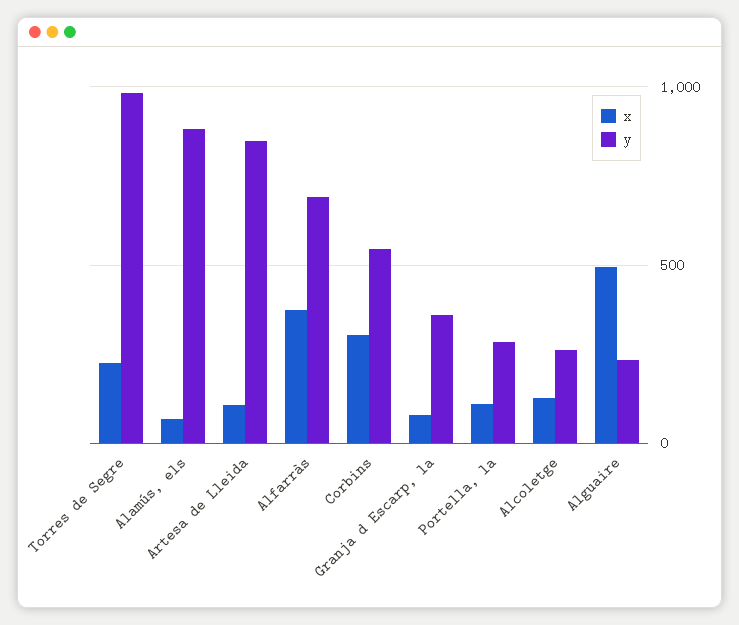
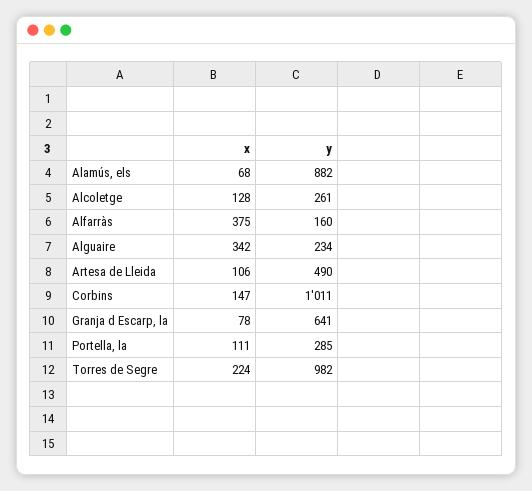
  {
    "x": {
      "Torres de Segre": 224,
      "Alamús, els": 68,
      "Artesa de Lleida": 106,
      "Alfarràs": 375,
-     "Corbins": 300,
+     "Corbins": 147,
      "Granja d Escarp, la": 78,
      "Portella, la": 111,
      "Alcoletge": 128,
-     "Alguaire": 500
+     "Alguaire": 342
    },
    "y": {
      "Torres de Segre": 982,
      "Alamús, els": 882,
-     "Artesa de Lleida": 850,
+     "Artesa de Lleida": 490,
-     "Alfarràs": 700,
+     "Alfarràs": 160,
-     "Corbins": 550,
+     "Corbins": 1011,
-     "Granja d Escarp, la": 350,
+     "Granja d Escarp, la": 641,
      "Portella, la": 285,
      "Alcoletge": 261,
      "Alguaire": 234
    }
  }

